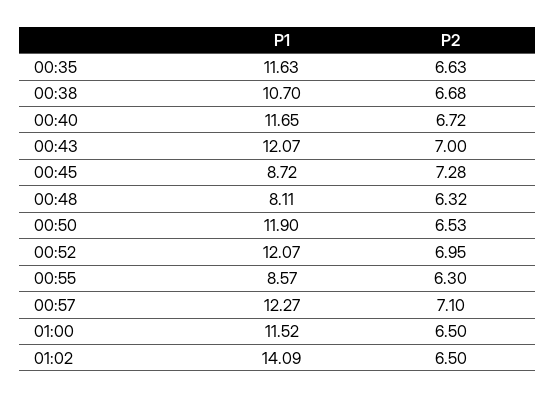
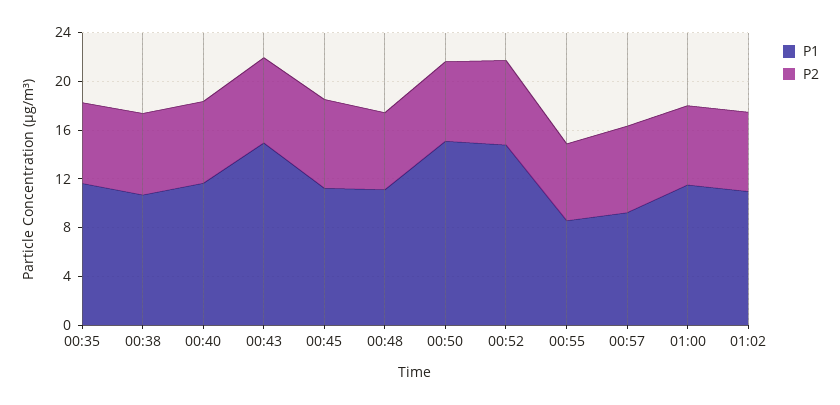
  {
    "P1": {
      "00:35": 11.63,
      "00:38": 10.7,
      "00:40": 11.65,
-     "00:43": 12.07,
+     "00:43": 15,
-     "00:45": 8.72,
+     "00:45": 11,
-     "00:48": 8.11,
+     "00:48": 11,
-     "00:50": 11.9,
+     "00:50": 15,
-     "00:52": 12.07,
+     "00:52": 15,
      "00:55": 8.57,
-     "00:57": 12.27,
+     "00:57": 9,
      "01:00": 11.52,
-     "01:02": 14.09
+     "01:02": 11
    },
    "P2": {
      "00:35": 6.63,
      "00:38": 6.68,
      "00:40": 6.72,
      "00:43": 7,
      "00:45": 7.28,
      "00:48": 6.32,
      "00:50": 6.53,
      "00:52": 6.95,
      "00:55": 6.3,
      "00:57": 7.1,
      "01:00": 6.5,
      "01:02": 6.5
    }
  }

